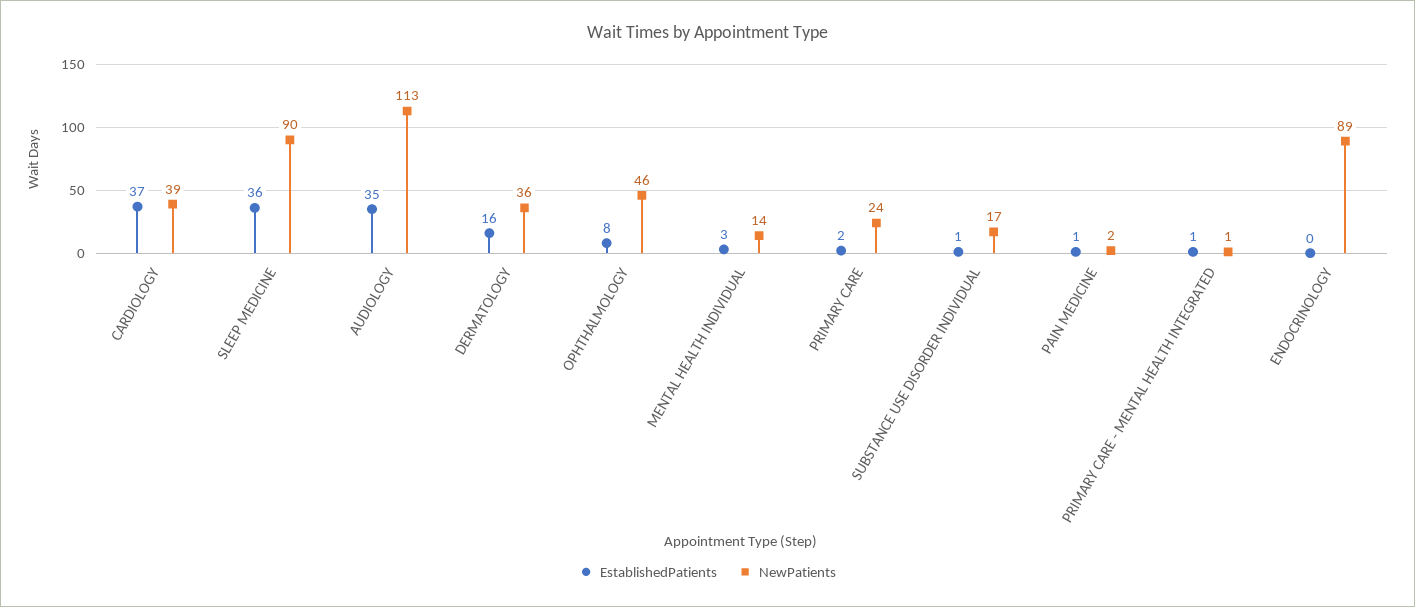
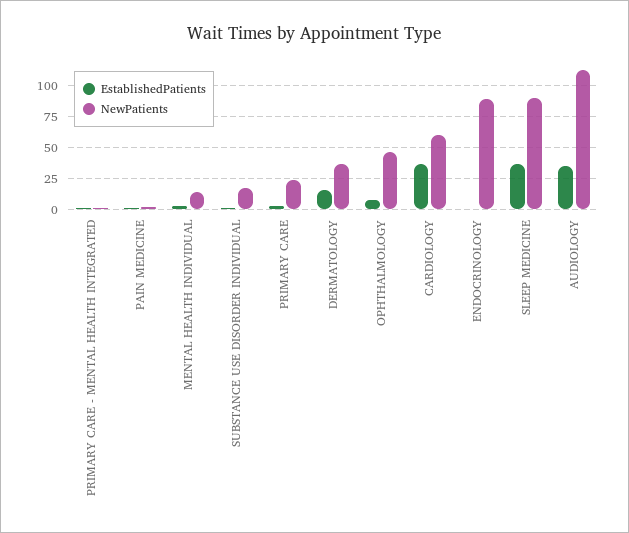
  {
    "EstablishedPatients": {
      "CARDIOLOGY": 37,
      "SLEEP MEDICINE": 36,
      "AUDIOLOGY": 35,
      "DERMATOLOGY": 16,
      "OPHTHALMOLOGY": 8,
      "MENTAL HEALTH INDIVIDUAL": 3,
      "PRIMARY CARE": 2,
      "SUBSTANCE USE DISORDER INDIVIDUAL": 1,
      "PAIN MEDICINE": 1,
      "PRIMARY CARE - MENTAL HEALTH INTEGRATED": 1,
      "ENDOCRINOLOGY": 0
    },
    "NewPatients": {
-     "CARDIOLOGY": 39,
+     "CARDIOLOGY": 60,
      "SLEEP MEDICINE": 90,
      "AUDIOLOGY": 113,
      "DERMATOLOGY": 36,
      "OPHTHALMOLOGY": 46,
      "MENTAL HEALTH INDIVIDUAL": 14,
      "PRIMARY CARE": 24,
      "SUBSTANCE USE DISORDER INDIVIDUAL": 17,
      "PAIN MEDICINE": 2,
      "PRIMARY CARE - MENTAL HEALTH INTEGRATED": 1,
      "ENDOCRINOLOGY": 89
    }
  }

